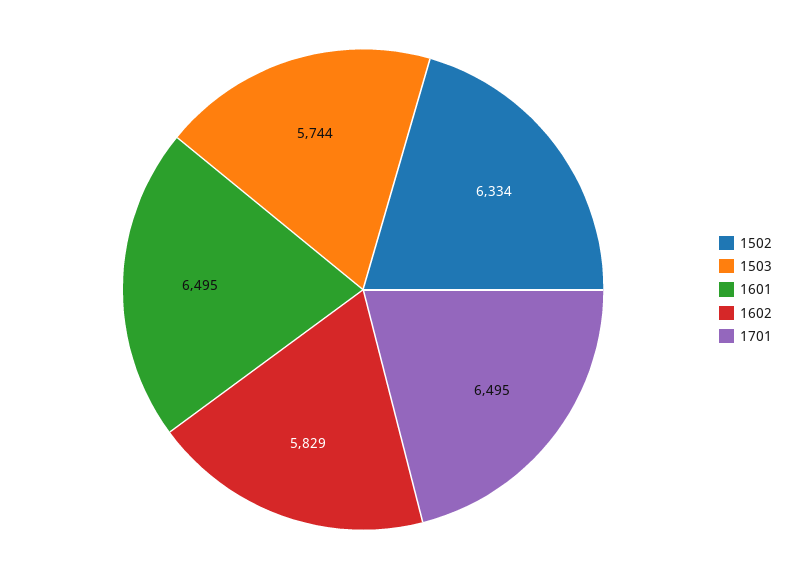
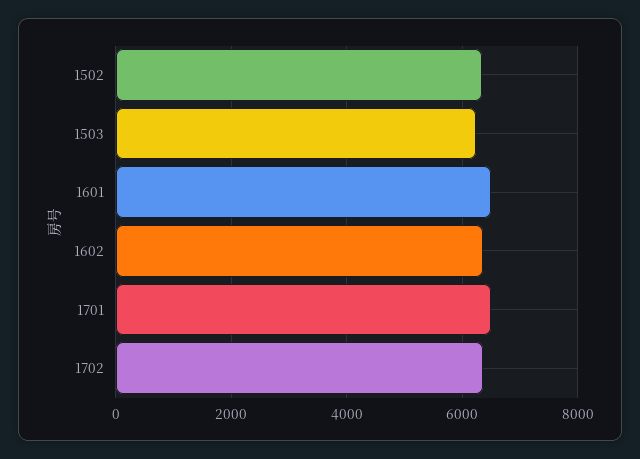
  {
    "1502": 6334,
-   "1503": 5744,
+   "1503": 6200,
    "1601": 6495,
-   "1602": 5829,
+   "1602": 6400,
-   "1701": 6495
+   "1701": 6495,
+   "1702": 6400
  }

